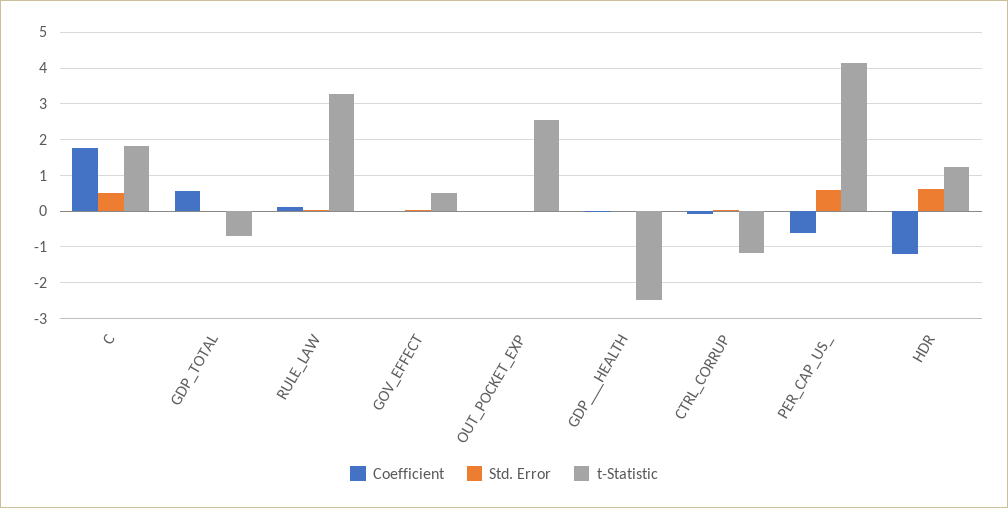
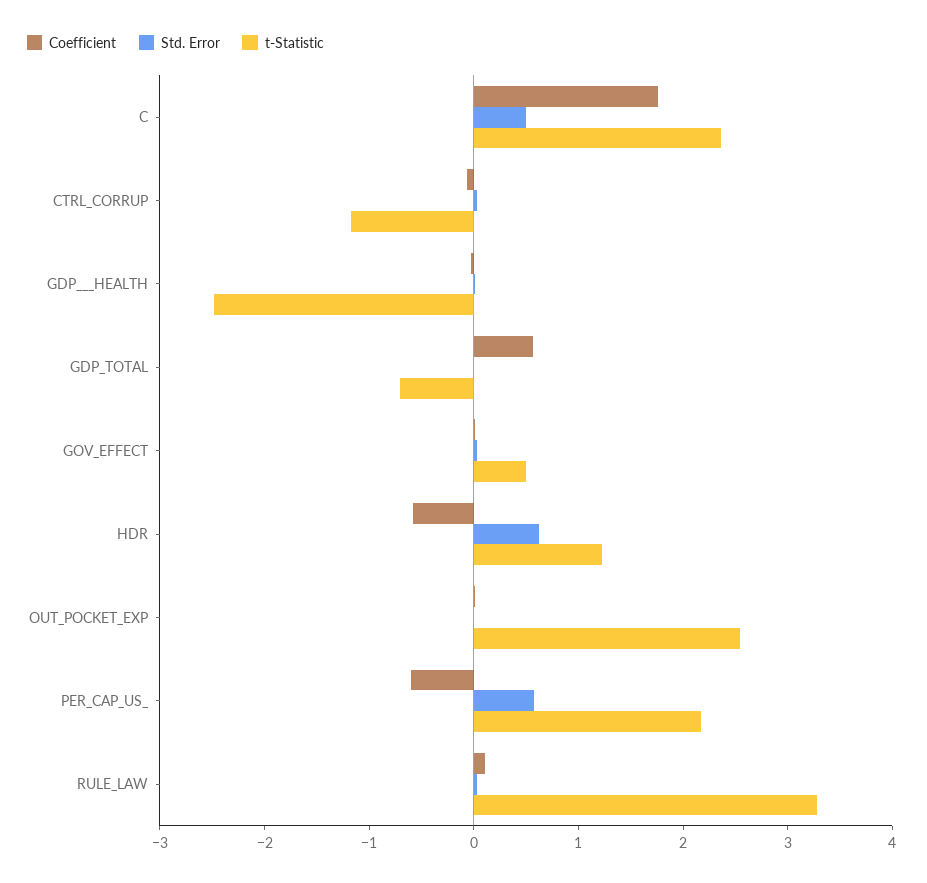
  {
    "Coefficient": {
      "C": 1.8,
      "GDP_TOTAL": 0.6,
      "RULE_LAW": 0.2,
      "GOV_EFFECT": 0,
      "OUT_POCKET_EXP": 0,
      "GDP___HEALTH": 0,
      "CTRL_CORRUP": 0,
      "PER_CAP_US_": -0.6,
-     "HDR": -1.2
+     "HDR": -0.6
    },
    "Std. Error": {
      "C": 0.6,
      "GDP_TOTAL": 0,
      "RULE_LAW": 0,
      "GOV_EFFECT": 0,
      "OUT_POCKET_EXP": 0,
      "GDP___HEALTH": 0,
      "CTRL_CORRUP": 0,
      "PER_CAP_US_": 0.6,
      "HDR": 0.6
    },
    "t-Statistic": {
-     "C": 1.8,
+     "C": 2.4,
      "GDP_TOTAL": -0.8,
      "RULE_LAW": 3.2,
      "GOV_EFFECT": 0.6,
      "OUT_POCKET_EXP": 2.6,
      "GDP___HEALTH": -2.4,
      "CTRL_CORRUP": -1.2,
-     "PER_CAP_US_": 4.2,
+     "PER_CAP_US_": 2.2,
      "HDR": 1.2
    }
  }

